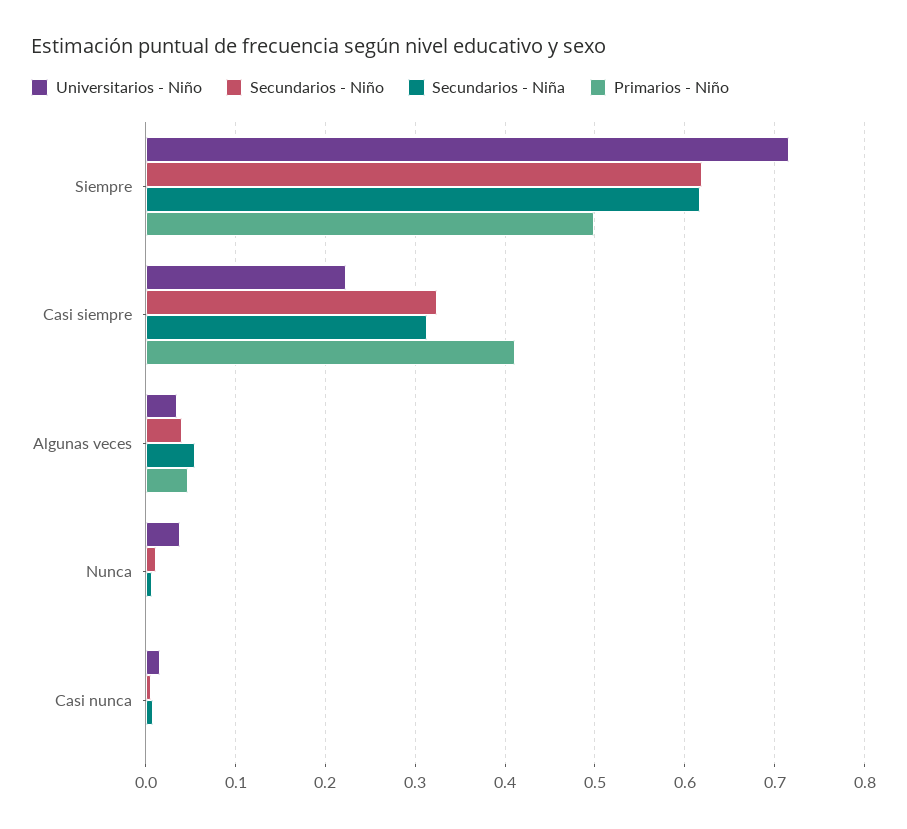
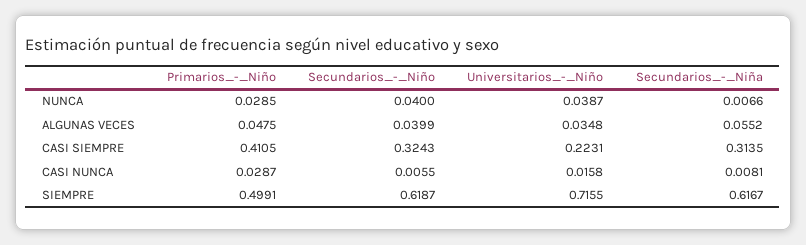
  {
    "Universitarios - Niño": {
      "Siempre": 0.7155,
      "Casi siempre": 0.2231,
      "Algunas veces": 0.0348,
      "Nunca": 0.0387,
      "Casi nunca": 0.0158
    },
    "Secundarios - Niño": {
      "Siempre": 0.6187,
      "Casi siempre": 0.3243,
      "Algunas veces": 0.0399,
-     "Nunca": 0.01,
+     "Nunca": 0.04,
      "Casi nunca": 0.0055
    },
    "Secundarios - Niña": {
      "Siempre": 0.6167,
      "Casi siempre": 0.3135,
      "Algunas veces": 0.0552,
      "Nunca": 0.0066,
      "Casi nunca": 0.0081
    },
    "Primarios - Niño": {
      "Siempre": 0.4991,
      "Casi siempre": 0.4105,
      "Algunas veces": 0.0475,
-     "Nunca": 0,
+     "Nunca": 0.0285,
-     "Casi nunca": 0
+     "Casi nunca": 0.0287
    }
  }

